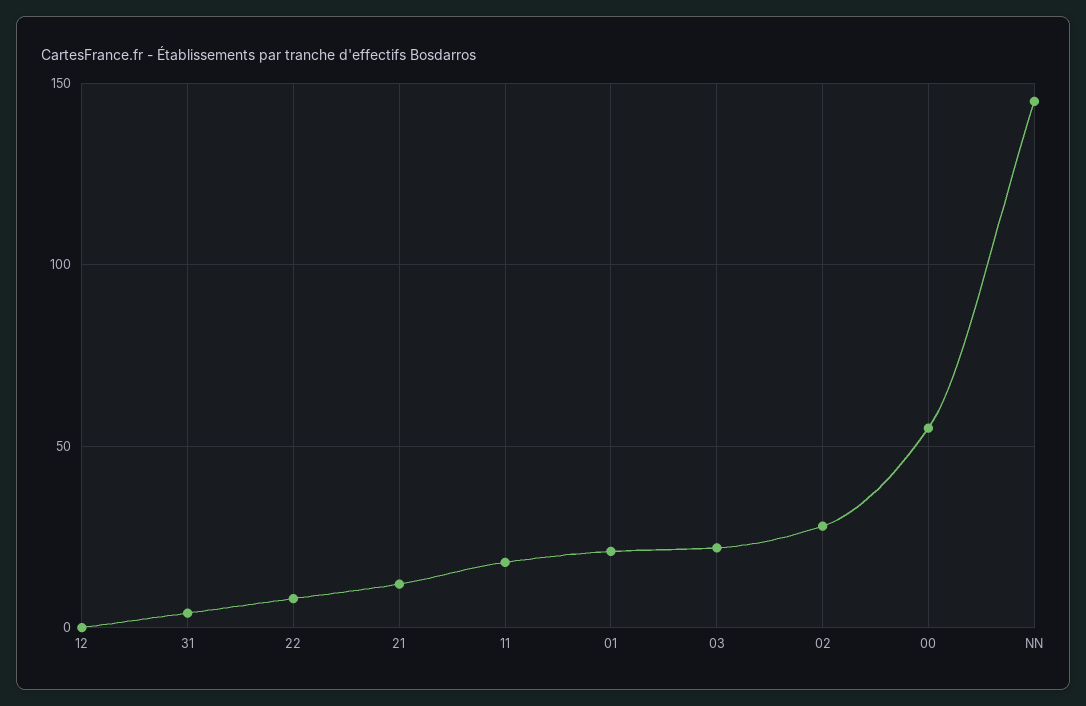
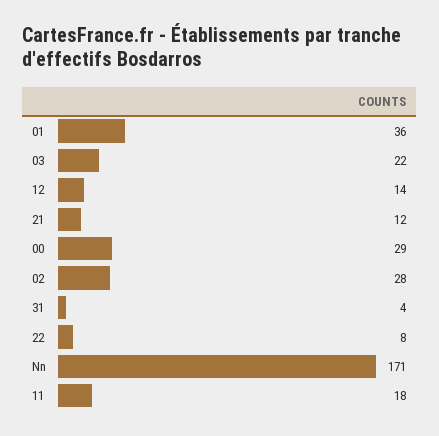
  {
-   "12": 0,
+   "12": 14,
    "31": 4,
    "22": 8,
    "21": 12,
    "11": 18,
-   "01": 20,
+   "01": 36,
    "03": 22,
    "02": 28,
-   "00": 55,
+   "00": 29,
-   "NN": 145
+   "NN": 171
  }

